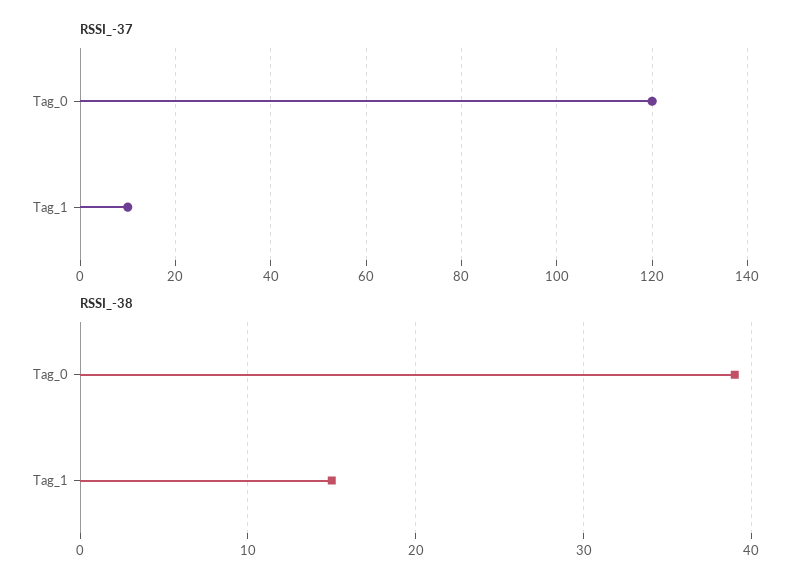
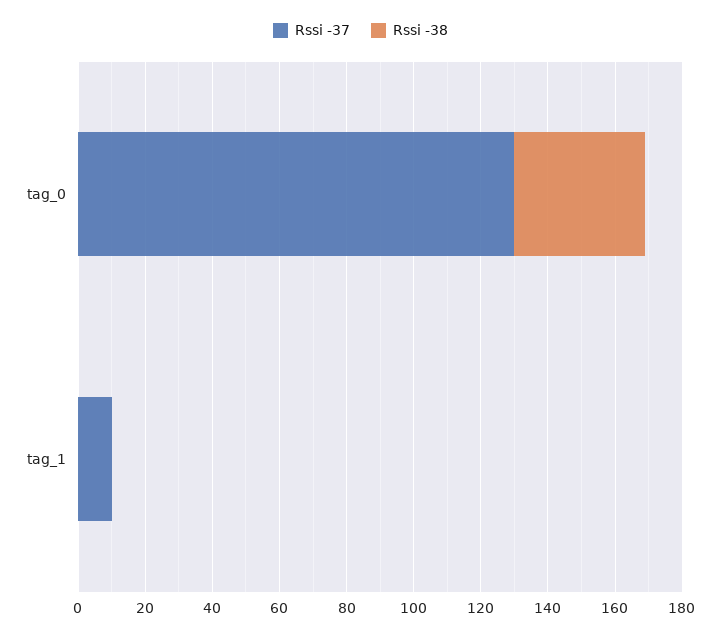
  {
    "RSSI_-37": {
-     "Tag_0": 120,
+     "Tag_0": 130,
      "Tag_1": 10
    },
    "RSSI_-38": {
      "Tag_0": 39,
-     "Tag_1": 15
+     "Tag_1": 0
    }
  }

